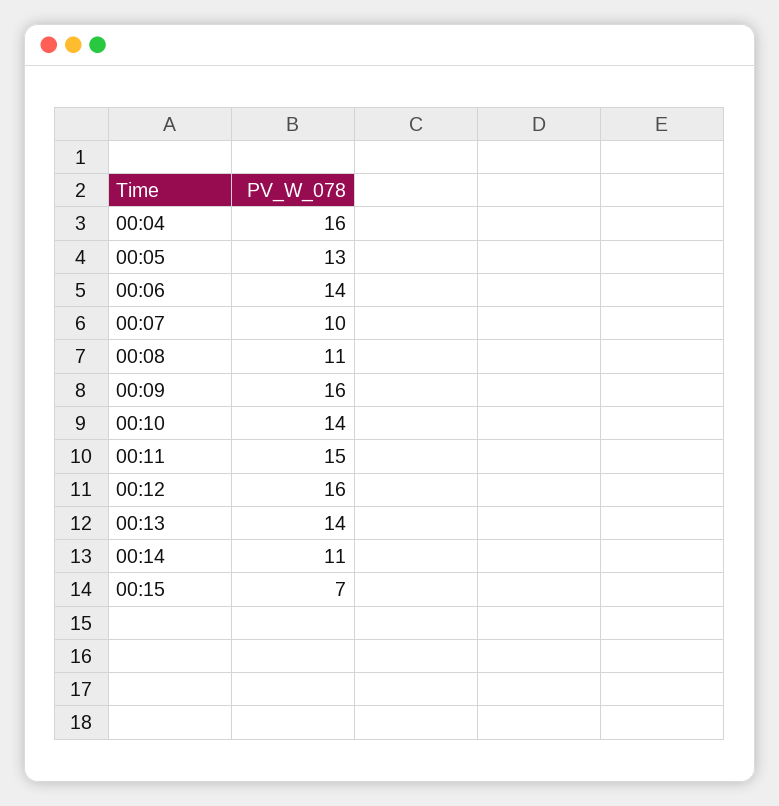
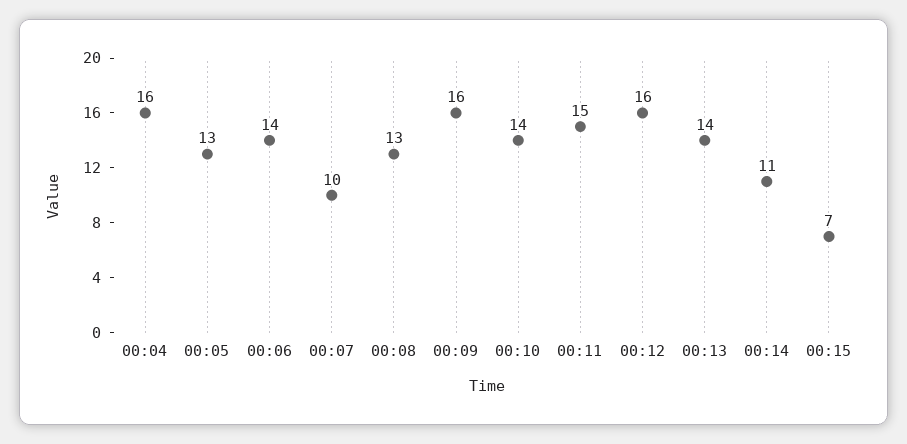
  {
    "00:04": 16,
    "00:05": 13,
    "00:06": 14,
    "00:07": 10,
-   "00:08": 11,
+   "00:08": 13,
    "00:09": 16,
    "00:10": 14,
    "00:11": 15,
    "00:12": 16,
    "00:13": 14,
    "00:14": 11,
    "00:15": 7
  }

